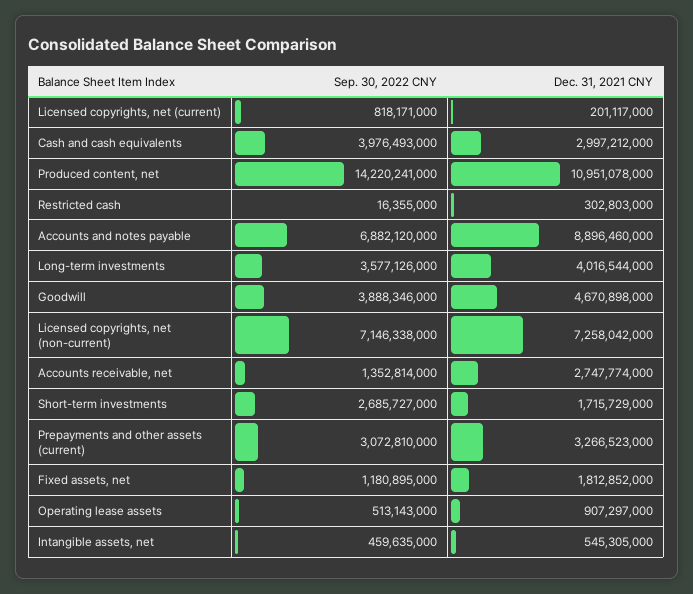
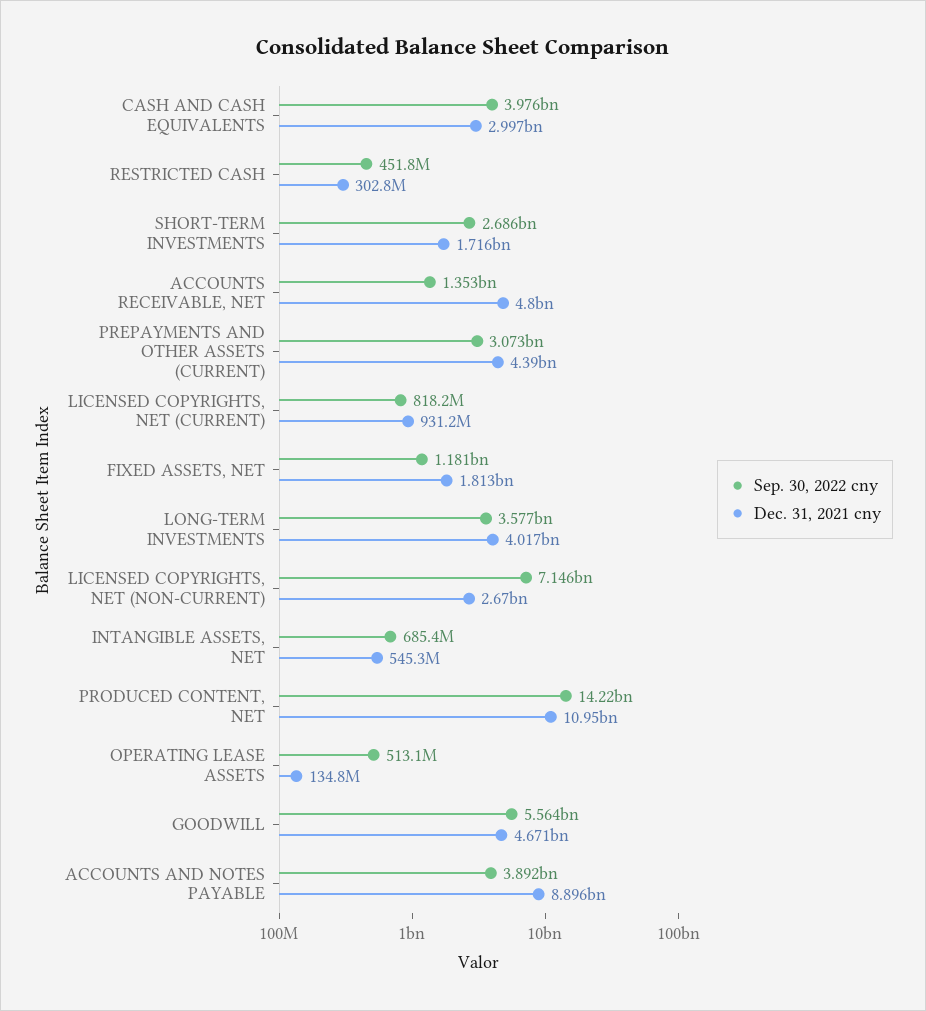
  {
    "Sep. 30, 2022 CNY": {
      "Licensed copyrights, net (current)": 818171000,
      "Cash and cash equivalents": 3976493000,
      "Produced content, net": 14220241000,
-     "Restricted cash": 16355000,
+     "Restricted cash": 451800000,
-     "Accounts and notes payable": 6882120000,
+     "Accounts and notes payable": 3892000000,
      "Long-term investments": 3577126000,
-     "Goodwill": 3888346000,
+     "Goodwill": 5564000000,
      "Licensed copyrights, net (non-current)": 7146338000,
      "Accounts receivable, net": 1352814000,
      "Short-term investments": 2685727000,
      "Prepayments and other assets (current)": 3072810000,
      "Fixed assets, net": 1180895000,
      "Operating lease assets": 513143000,
-     "Intangible assets, net": 459635000
+     "Intangible assets, net": 685400000
    },
    "Dec. 31, 2021 CNY": {
-     "Licensed copyrights, net (current)": 201117000,
+     "Licensed copyrights, net (current)": 931200000,
      "Cash and cash equivalents": 2997212000,
      "Produced content, net": 10951078000,
      "Restricted cash": 302803000,
      "Accounts and notes payable": 8896460000,
      "Long-term investments": 4016544000,
      "Goodwill": 4670898000,
-     "Licensed copyrights, net (non-current)": 7258042000,
+     "Licensed copyrights, net (non-current)": 2670000000,
-     "Accounts receivable, net": 2747774000,
+     "Accounts receivable, net": 4800000000,
      "Short-term investments": 1715729000,
-     "Prepayments and other assets (current)": 3266523000,
+     "Prepayments and other assets (current)": 4390000000,
      "Fixed assets, net": 1812852000,
-     "Operating lease assets": 907297000,
+     "Operating lease assets": 134800000,
      "Intangible assets, net": 545305000
    }
  }

